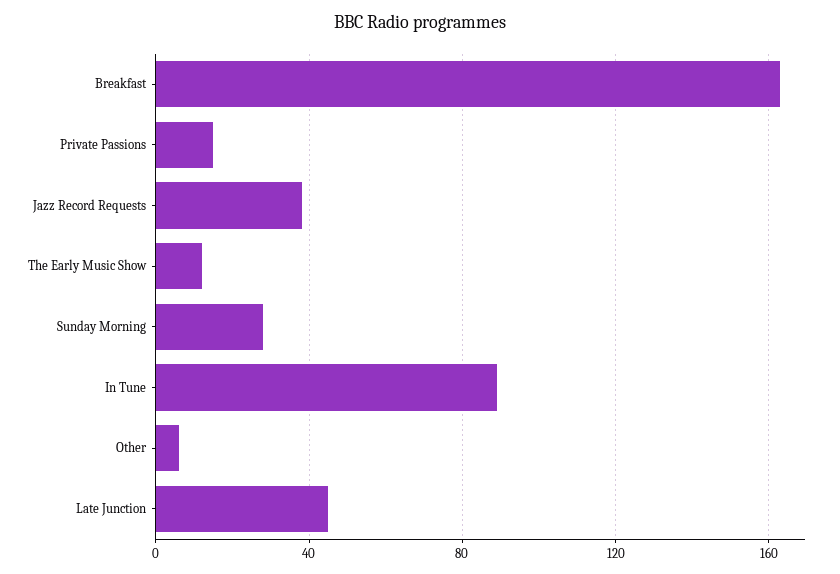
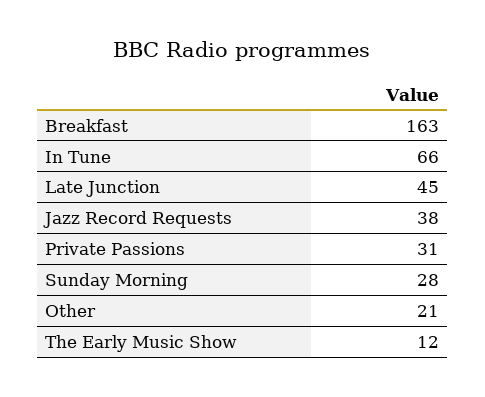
  {
    "Breakfast": 163,
-   "Private Passions": 15,
+   "Private Passions": 31,
    "Jazz Record Requests": 38,
    "The Early Music Show": 12,
    "Sunday Morning": 28,
-   "In Tune": 90,
+   "In Tune": 66,
-   "Other": 5,
+   "Other": 21,
    "Late Junction": 45
  }

